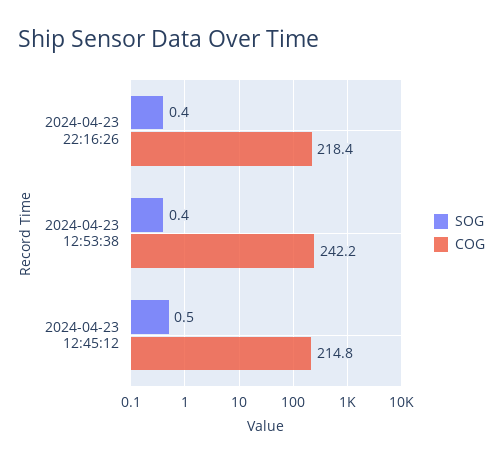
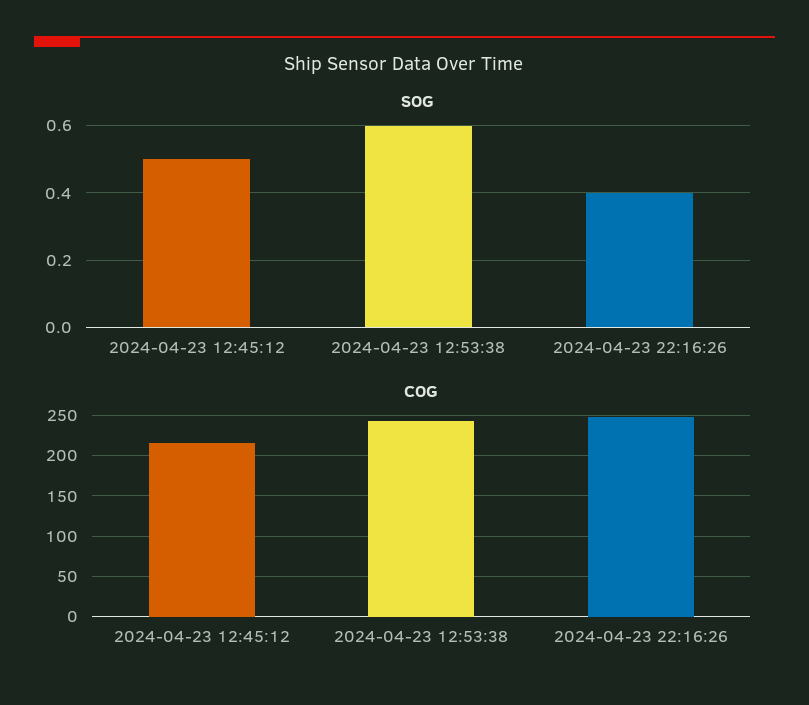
  {
    "SOG": {
      "2024-04-23 22:16:26": 0.4,
-     "2024-04-23 12:53:38": 0.4,
+     "2024-04-23 12:53:38": 0.6,
      "2024-04-23 12:45:12": 0.5
    },
    "COG": {
-     "2024-04-23 22:16:26": 218.4,
+     "2024-04-23 22:16:26": 250,
      "2024-04-23 12:53:38": 242.2,
      "2024-04-23 12:45:12": 214.8
    }
  }

